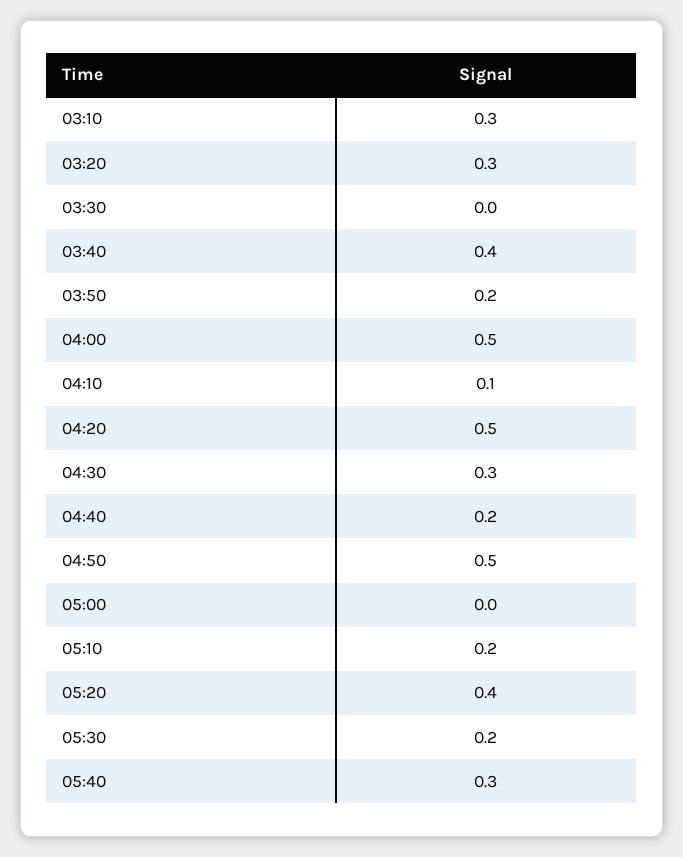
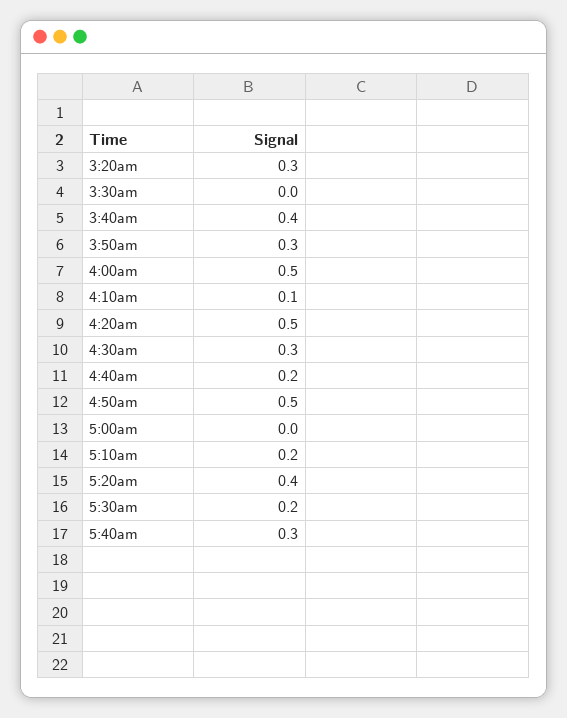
  {
-   "03:10": 0.3,
    "03:20": 0.3,
    "03:30": 0,
    "03:40": 0.4,
-   "03:50": 0.2,
+   "03:50": 0.3,
    "04:00": 0.5,
    "04:10": 0.1,
    "04:20": 0.5,
    "04:30": 0.3,
    "04:40": 0.2,
    "04:50": 0.5,
    "05:00": 0,
    "05:10": 0.2,
    "05:20": 0.4,
    "05:30": 0.2,
    "05:40": 0.3
  }

